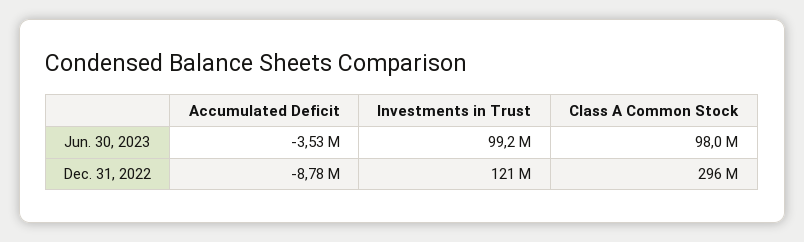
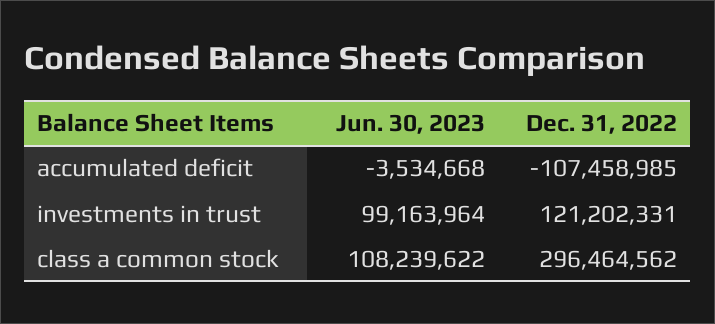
  {
    "Accumulated Deficit": {
      "Jun. 30, 2023": -3534668,
-     "Dec. 31, 2022": -8780000
+     "Dec. 31, 2022": -107458985
    },
    "Investments in Trust": {
      "Jun. 30, 2023": 99163964,
      "Dec. 31, 2022": 121202331
    },
    "Class A Common Stock": {
-     "Jun. 30, 2023": 98000000,
+     "Jun. 30, 2023": 108239622,
      "Dec. 31, 2022": 296464562
    }
  }

